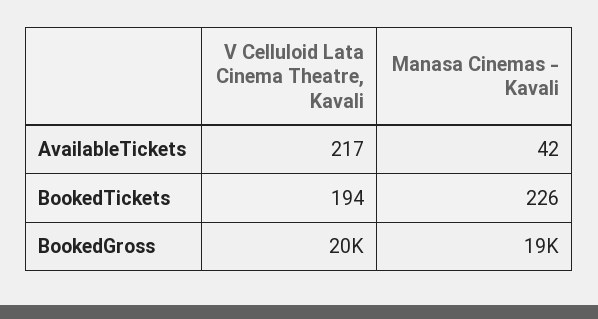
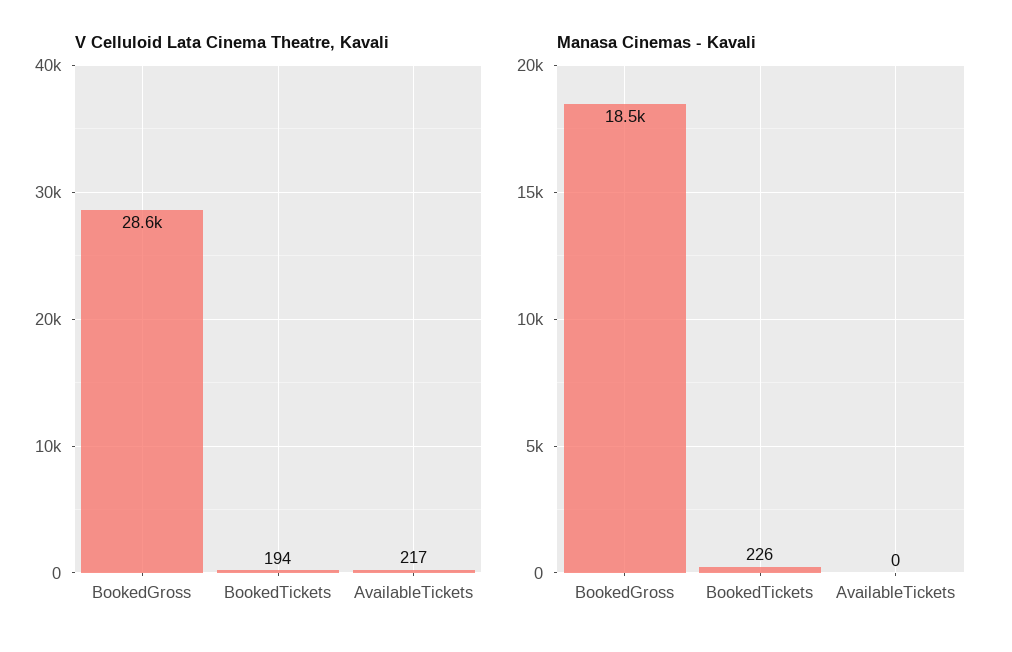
  {
    "V Celluloid Lata Cinema Theatre, Kavali": {
      "AvailableTickets": 217,
      "BookedTickets": 194,
-     "BookedGross": 20000
+     "BookedGross": 28600
    },
    "Manasa Cinemas - Kavali": {
-     "AvailableTickets": 42,
+     "AvailableTickets": 0,
      "BookedTickets": 226,
      "BookedGross": 18500
    }
  }

